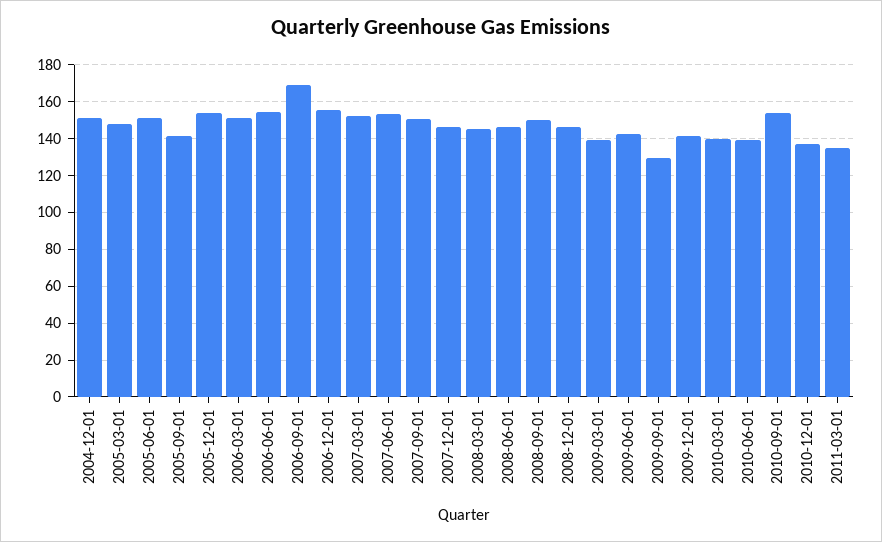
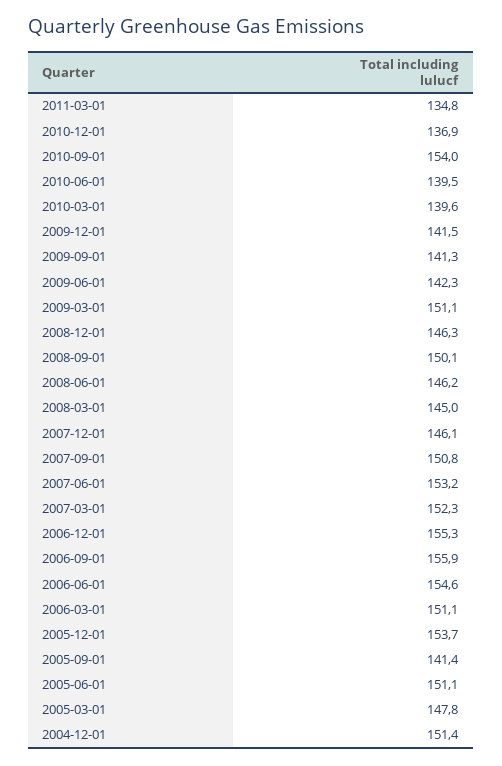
  {
    "2004-12-01": 151.4,
    "2005-03-01": 147.8,
    "2005-06-01": 151.1,
    "2005-09-01": 141.4,
    "2005-12-01": 153.7,
    "2006-03-01": 151.1,
    "2006-06-01": 154.6,
-   "2006-09-01": 170,
+   "2006-09-01": 155.9,
    "2006-12-01": 155.3,
    "2007-03-01": 152.3,
    "2007-06-01": 153.2,
    "2007-09-01": 150.8,
    "2007-12-01": 146.1,
    "2008-03-01": 145,
    "2008-06-01": 146.2,
    "2008-09-01": 150.1,
    "2008-12-01": 146.3,
-   "2009-03-01": 140,
+   "2009-03-01": 151.1,
    "2009-06-01": 142.3,
-   "2009-09-01": 130,
+   "2009-09-01": 141.3,
    "2009-12-01": 141.5,
    "2010-03-01": 139.6,
    "2010-06-01": 139.5,
    "2010-09-01": 154,
    "2010-12-01": 136.9,
    "2011-03-01": 134.8
  }

